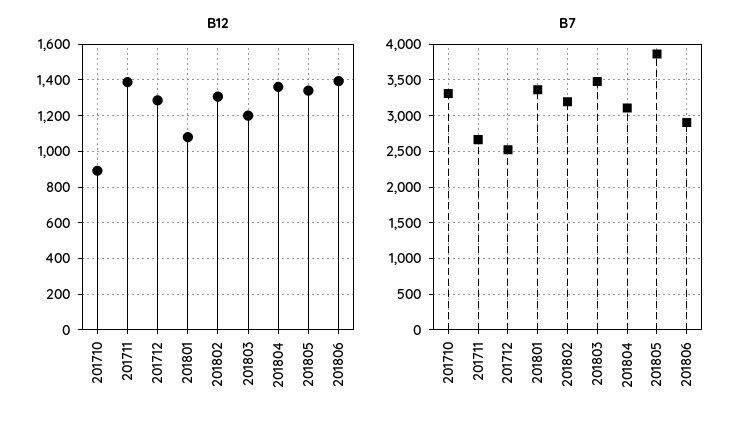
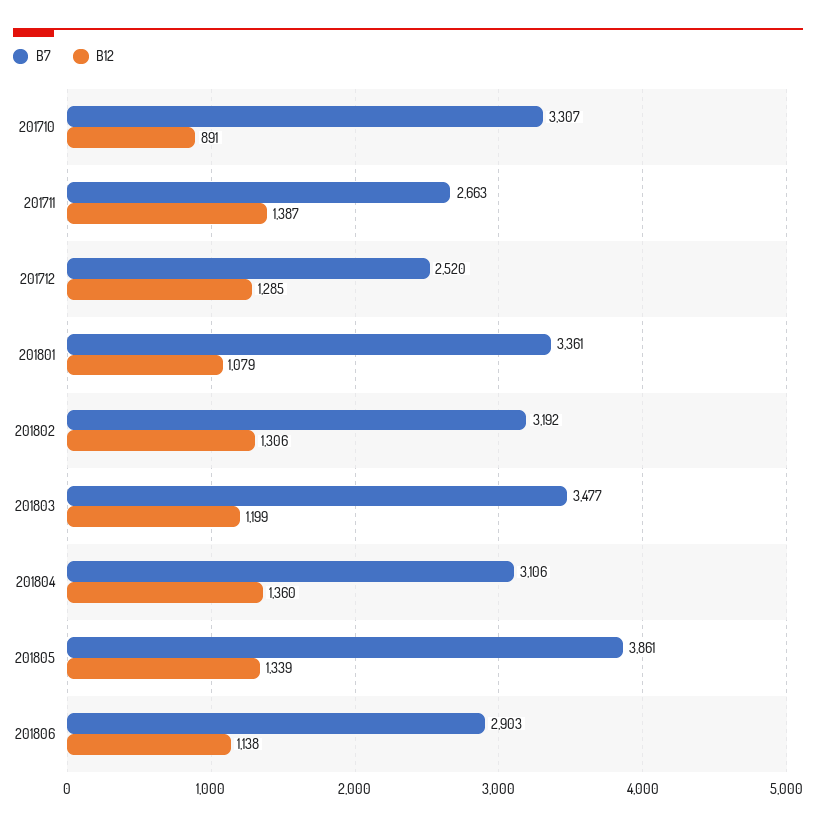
  {
    "B12": {
      "201710": 891,
      "201711": 1387,
      "201712": 1285,
      "201801": 1079,
      "201802": 1306,
      "201803": 1199,
      "201804": 1360,
      "201805": 1339,
-     "201806": 1400
+     "201806": 1138
    },
    "B7": {
      "201710": 3307,
      "201711": 2663,
      "201712": 2520,
      "201801": 3361,
      "201802": 3192,
      "201803": 3477,
      "201804": 3106,
      "201805": 3861,
      "201806": 2903
    }
  }

